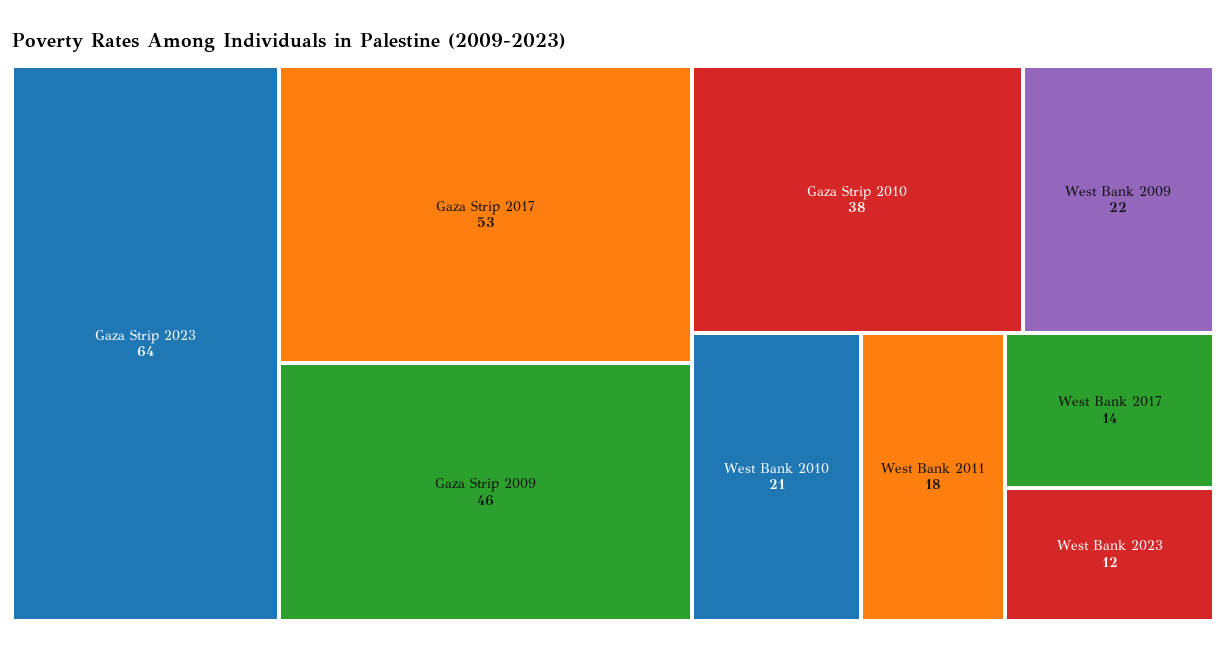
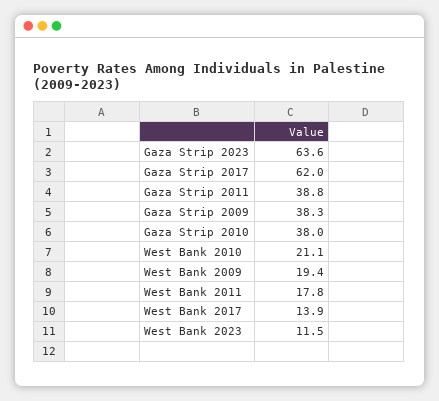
  {
    "Gaza Strip 2023": 63.6,
-   "Gaza Strip 2017": 53,
+   "Gaza Strip 2017": 62,
-   "Gaza Strip 2009": 46,
+   "Gaza Strip 2009": 38.3,
    "Gaza Strip 2010": 38,
-   "West Bank 2009": 22,
+   "West Bank 2009": 19.4,
    "West Bank 2010": 21.1,
    "West Bank 2011": 17.8,
    "West Bank 2017": 13.9,
-   "West Bank 2023": 11.5
+   "West Bank 2023": 11.5,
+   "Gaza Strip 2011": 38.8
  }

